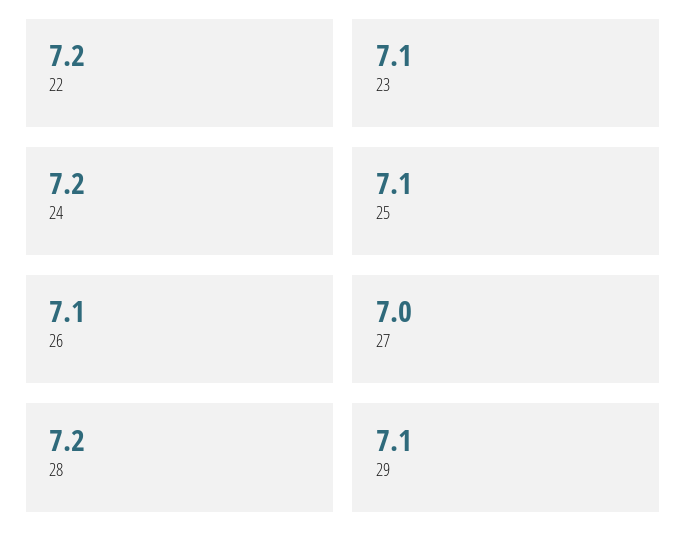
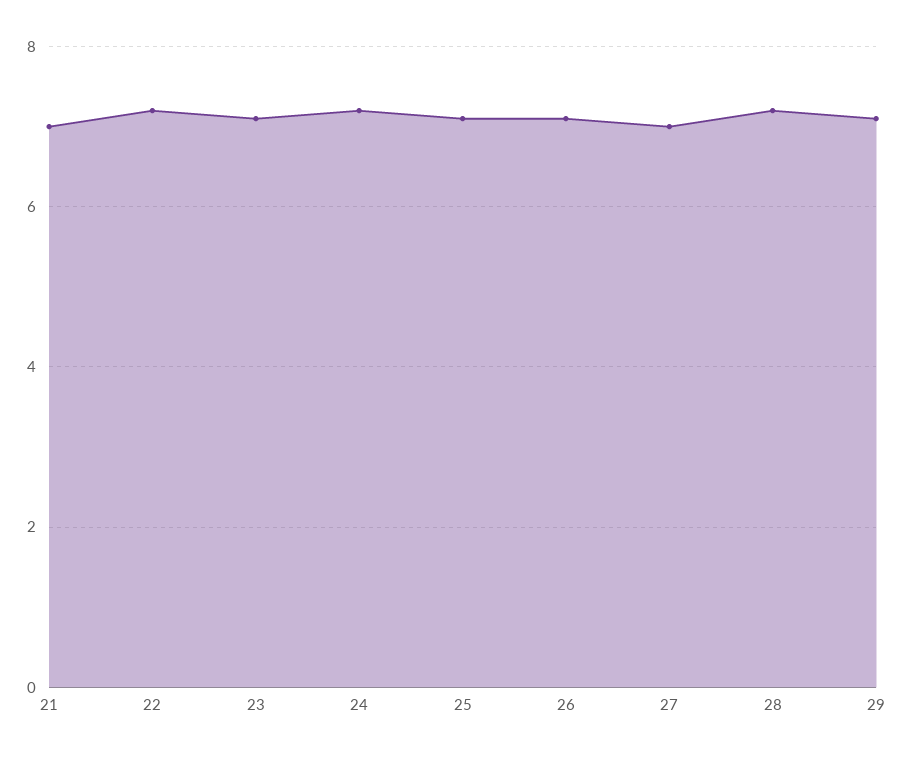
  {
    "22": 7.2,
    "23": 7.1,
    "24": 7.2,
    "25": 7.1,
    "26": 7.1,
    "27": 7,
    "28": 7.2,
-   "29": 7.1
+   "29": 7.1,
+   "21": 7
  }

